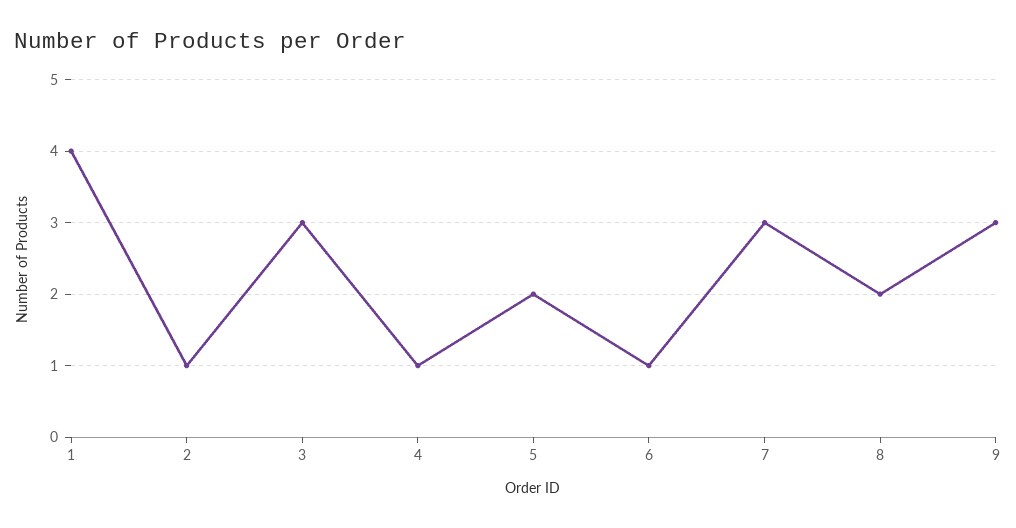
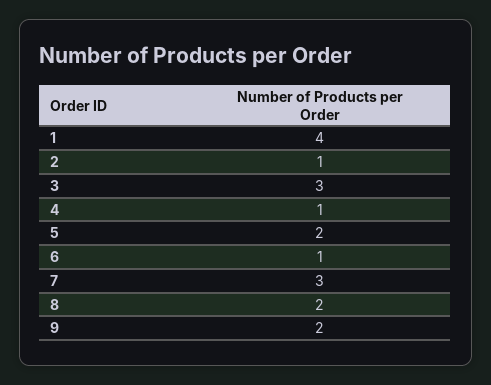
  {
    "1": 4,
    "2": 1,
    "3": 3,
    "4": 1,
    "5": 2,
    "6": 1,
    "7": 3,
    "8": 2,
-   "9": 3
+   "9": 2
  }

